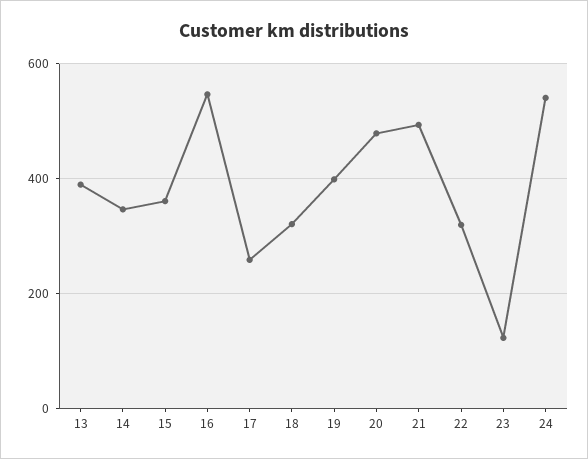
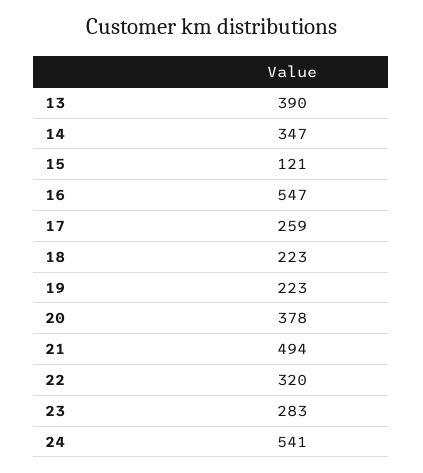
  {
    "13": 390,
    "14": 347,
-   "15": 360,
+   "15": 121,
    "16": 547,
    "17": 259,
-   "18": 320,
+   "18": 223,
-   "19": 400,
+   "19": 223,
-   "20": 480,
+   "20": 378,
    "21": 494,
    "22": 320,
-   "23": 120,
+   "23": 283,
    "24": 541
  }

